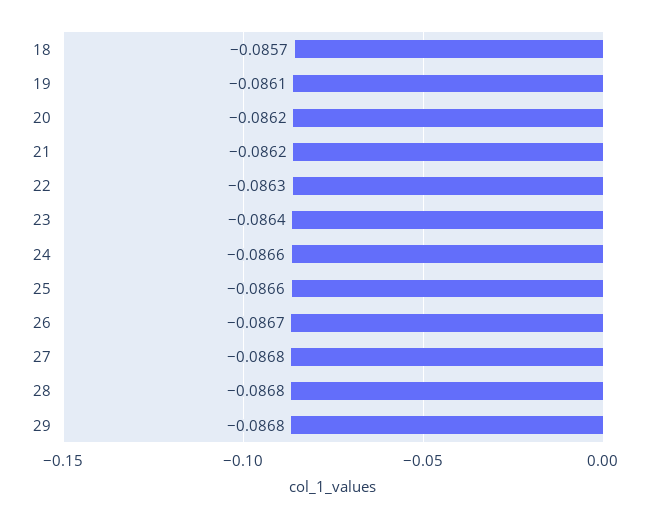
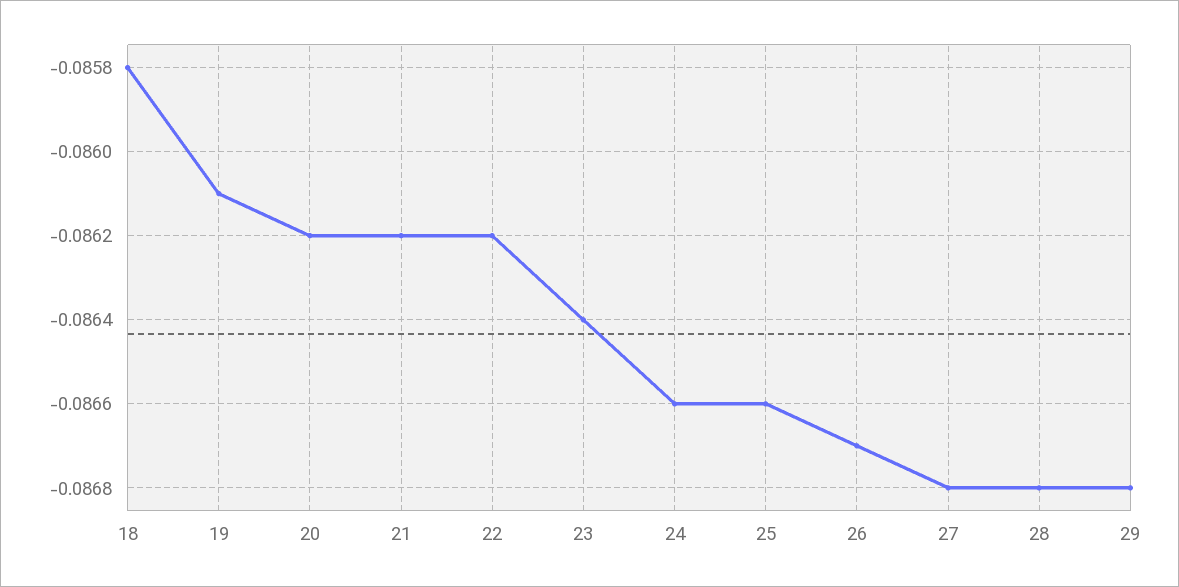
  {
-   "18": -0.0857,
+   "18": -0.0858,
    "19": -0.0861,
    "20": -0.0862,
    "21": -0.0862,
-   "22": -0.0863,
+   "22": -0.0862,
    "23": -0.0864,
    "24": -0.0866,
    "25": -0.0866,
    "26": -0.0867,
    "27": -0.0868,
    "28": -0.0868,
    "29": -0.0868
  }

